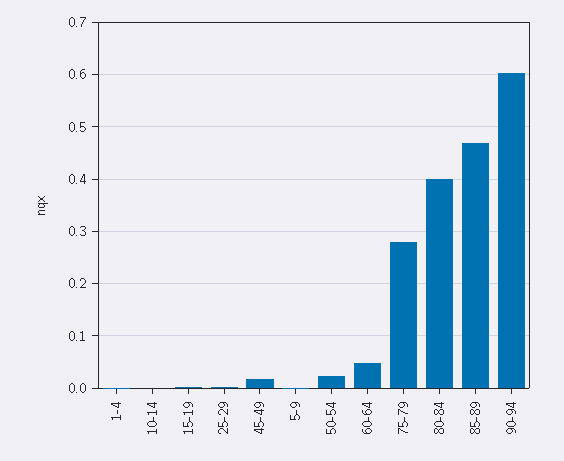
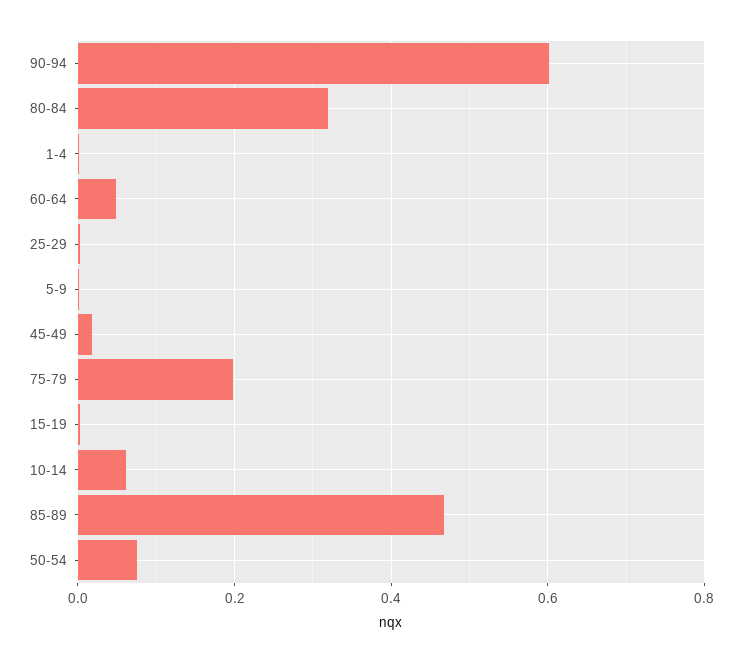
  {
    "1-4": 0,
-   "10-14": 0,
+   "10-14": 0.06,
    "15-19": 0,
    "25-29": 0,
    "45-49": 0.02,
    "5-9": 0,
-   "50-54": 0.02,
+   "50-54": 0.08,
    "60-64": 0.04,
-   "75-79": 0.28,
+   "75-79": 0.2,
-   "80-84": 0.4,
+   "80-84": 0.32,
    "85-89": 0.46,
    "90-94": 0.6
  }

